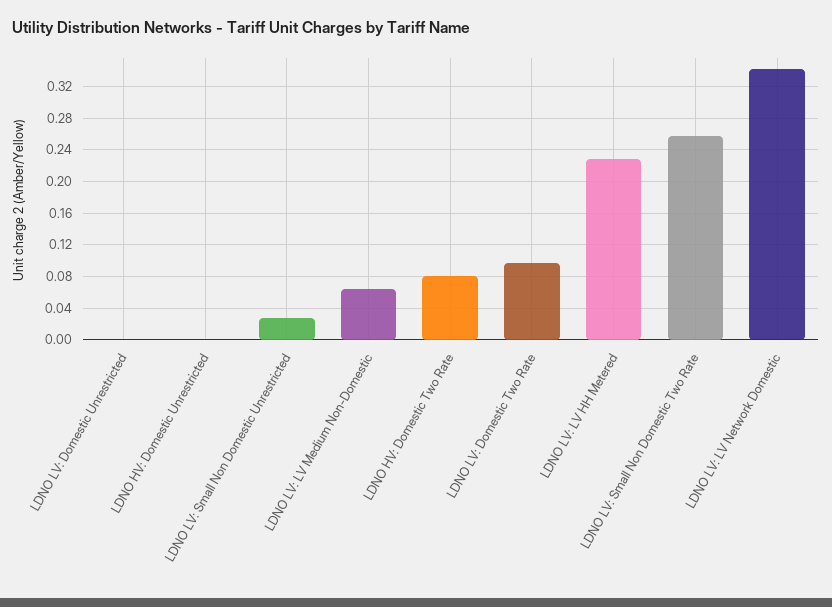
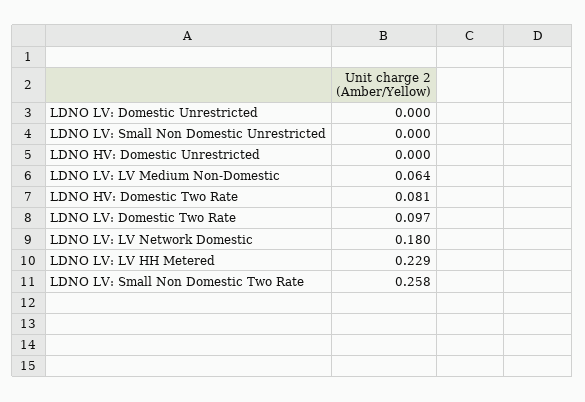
  {
    "LDNO LV: Domestic Unrestricted": 0,
    "LDNO HV: Domestic Unrestricted": 0,
-   "LDNO LV: Small Non Domestic Unrestricted": 0.03,
+   "LDNO LV: Small Non Domestic Unrestricted": 0,
    "LDNO LV: LV Medium Non-Domestic": 0.064,
    "LDNO HV: Domestic Two Rate": 0.081,
    "LDNO LV: Domestic Two Rate": 0.097,
    "LDNO LV: LV HH Metered": 0.229,
    "LDNO LV: Small Non Domestic Two Rate": 0.258,
-   "LDNO LV: LV Network Domestic": 0.34
+   "LDNO LV: LV Network Domestic": 0.18
  }

